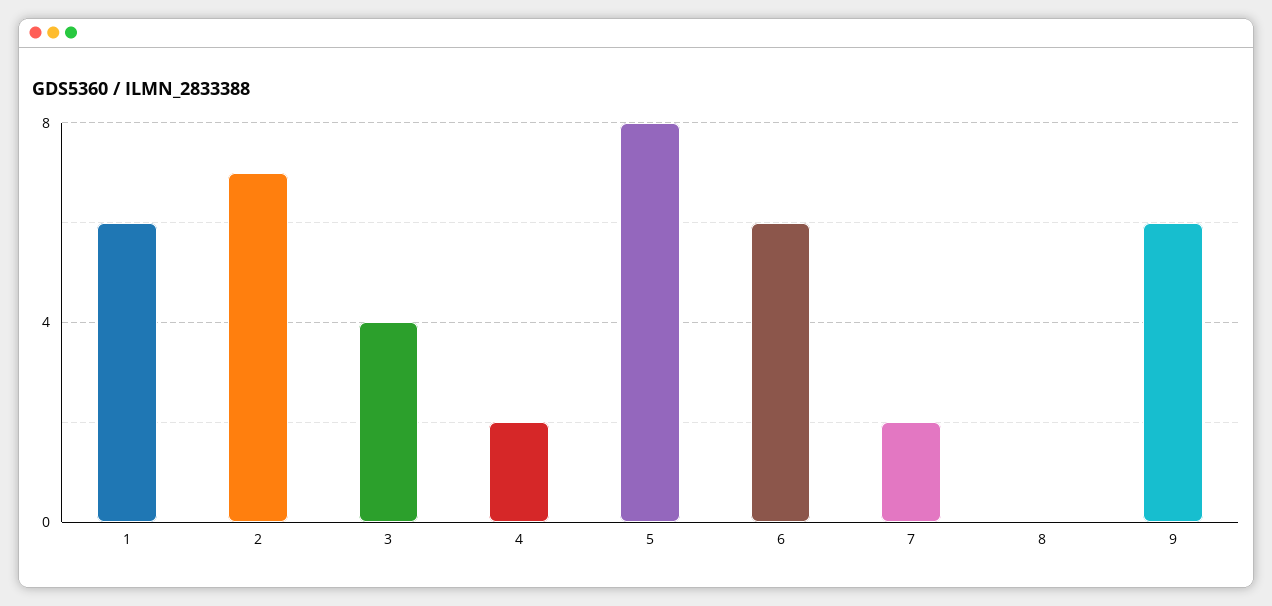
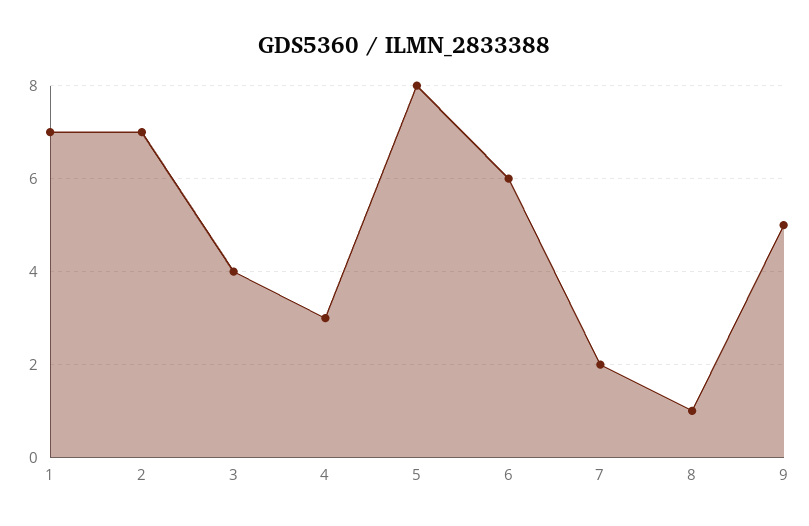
  {
-   "1": 6,
+   "1": 7,
    "2": 7,
    "3": 4,
-   "4": 2,
+   "4": 3,
    "5": 8,
    "6": 6,
    "7": 2,
-   "8": 0,
+   "8": 1,
-   "9": 6
+   "9": 5
  }

